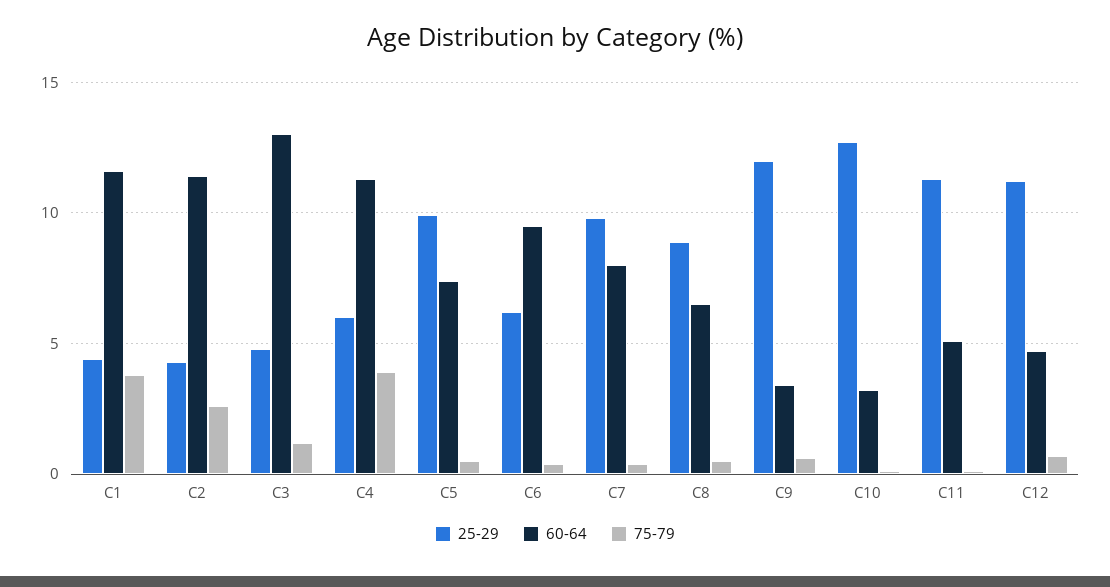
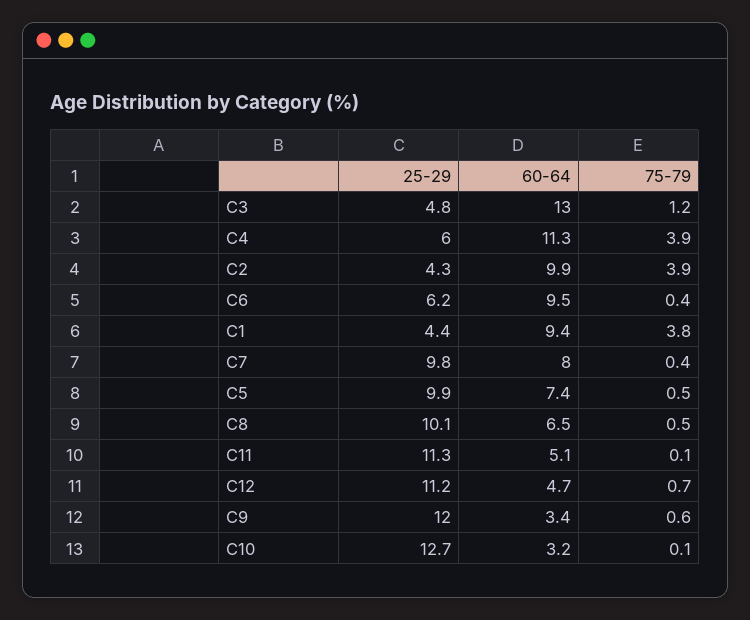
  {
    "25-29": {
      "C1": 4.4,
      "C2": 4.3,
      "C3": 4.8,
      "C4": 6,
      "C5": 9.9,
      "C6": 6.2,
      "C7": 9.8,
-     "C8": 9,
+     "C8": 10.1,
      "C9": 12,
      "C10": 12.7,
      "C11": 11.3,
      "C12": 11.2
    },
    "60-64": {
-     "C1": 11.5,
+     "C1": 9.4,
-     "C2": 11.5,
+     "C2": 9.9,
      "C3": 13,
      "C4": 11.3,
      "C5": 7.4,
      "C6": 9.5,
      "C7": 8,
      "C8": 6.5,
      "C9": 3.4,
      "C10": 3.2,
      "C11": 5.1,
      "C12": 4.7
    },
    "75-79": {
      "C1": 3.8,
-     "C2": 2.5,
+     "C2": 3.9,
      "C3": 1.2,
      "C4": 3.9,
      "C5": 0.5,
      "C6": 0.4,
      "C7": 0.4,
      "C8": 0.5,
      "C9": 0.6,
      "C10": 0.1,
      "C11": 0.1,
      "C12": 0.7
    }
  }

